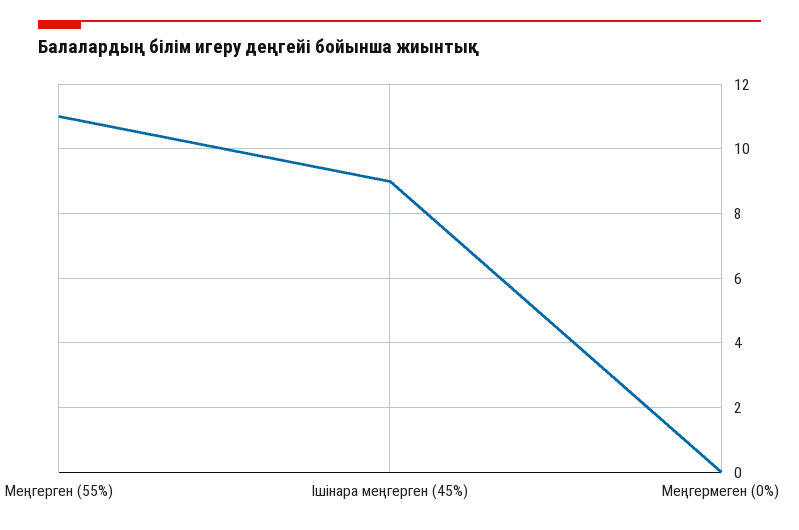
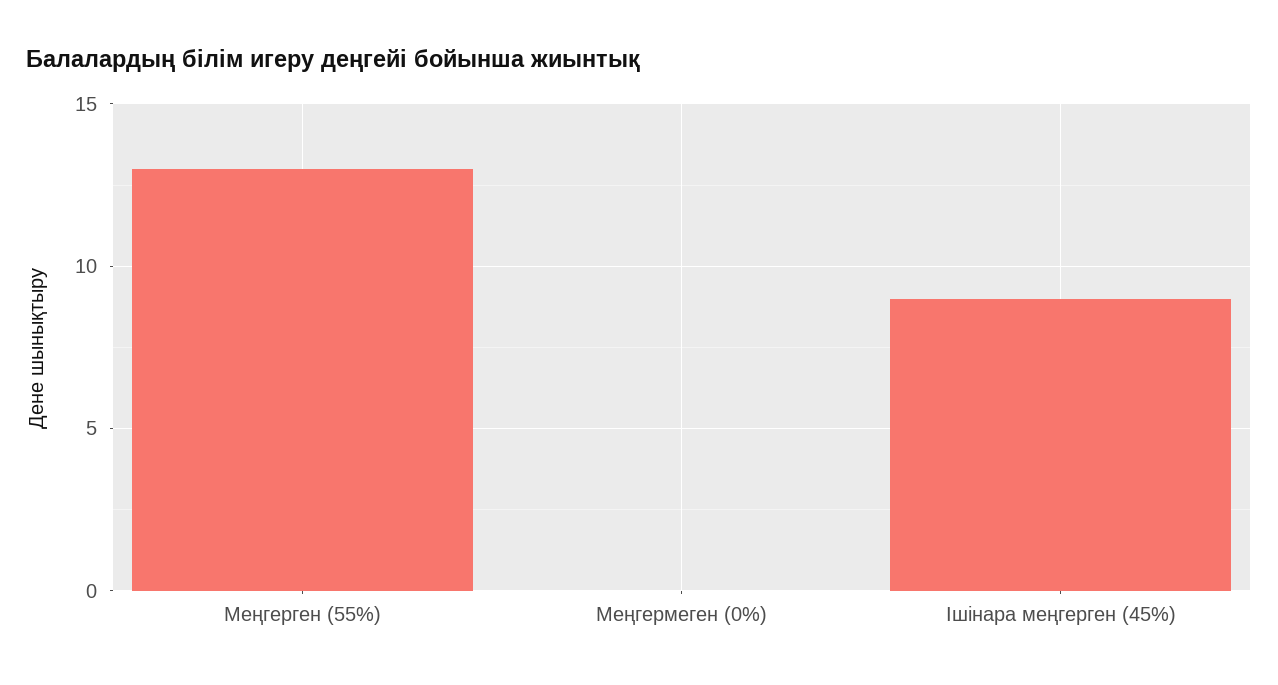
  {
-   "Меңгерген (55%)": 11,
+   "Меңгерген (55%)": 13,
    "Ішінара меңгерген (45%)": 9,
    "Меңгермеген (0%)": 0
  }

